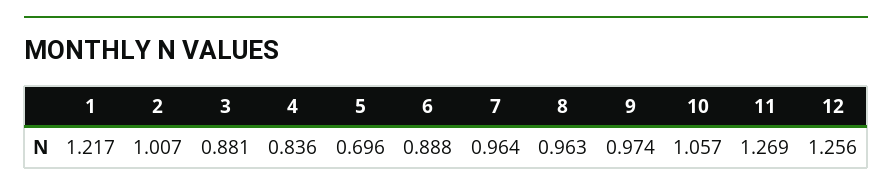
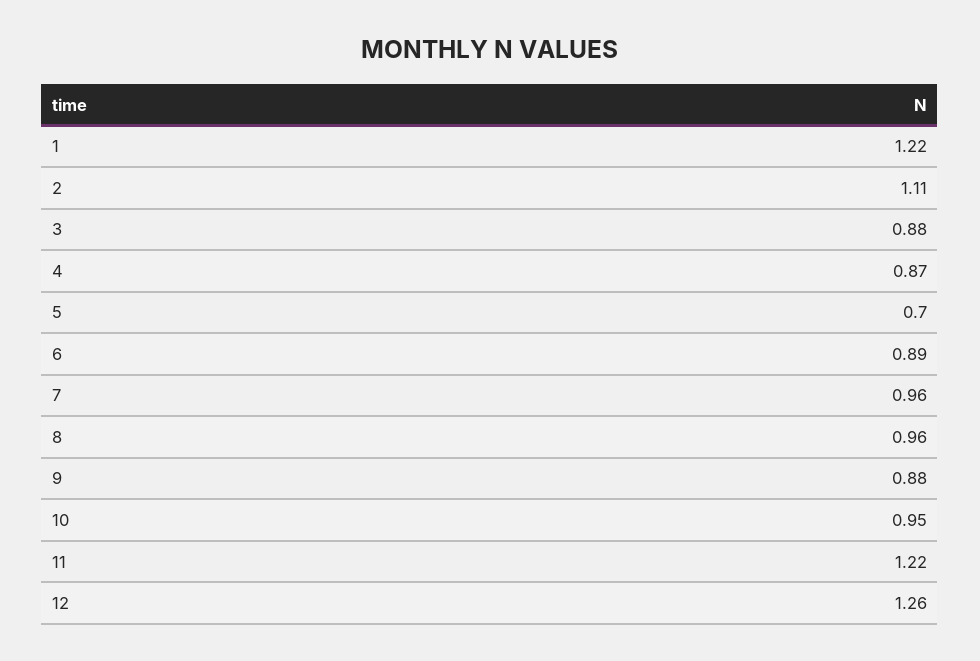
  {
    "1": 1.217,
-   "2": 1.007,
+   "2": 1.11,
    "3": 0.881,
-   "4": 0.836,
+   "4": 0.87,
    "5": 0.696,
    "6": 0.888,
    "7": 0.964,
    "8": 0.963,
-   "9": 0.974,
+   "9": 0.88,
-   "10": 1.057,
+   "10": 0.95,
-   "11": 1.269,
+   "11": 1.22,
    "12": 1.256
  }

